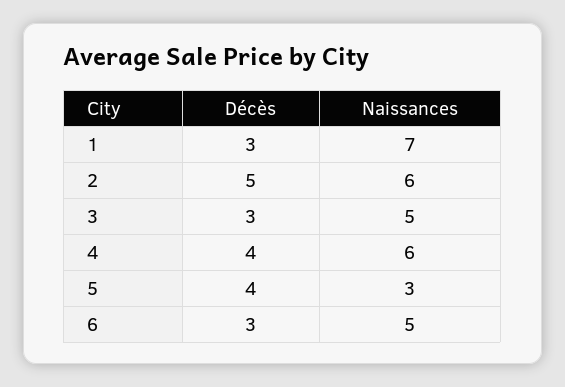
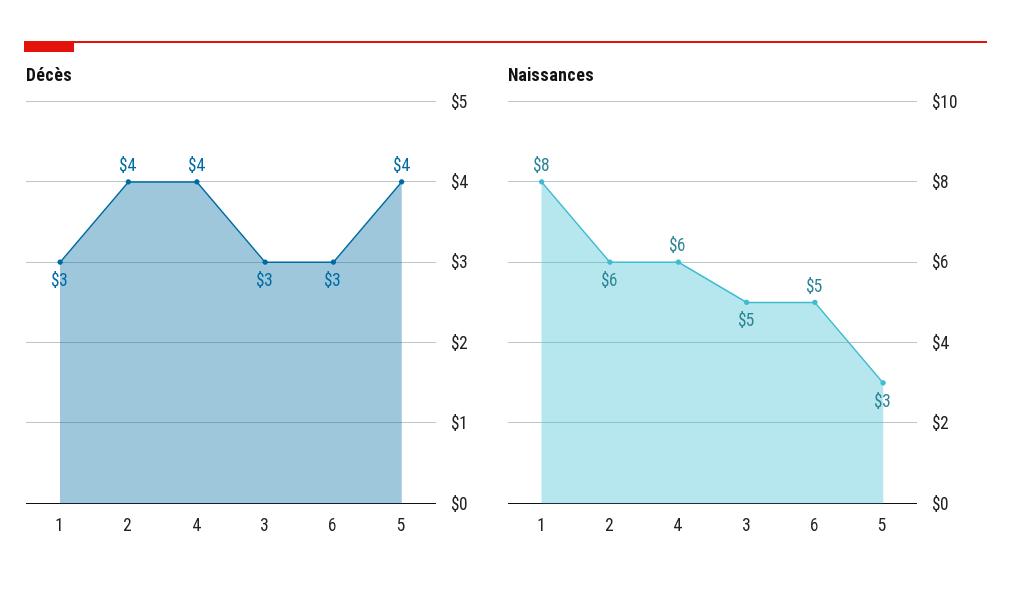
  {
    "Décès": {
      "1": 3,
-     "2": 5,
+     "2": 4,
      "3": 3,
      "4": 4,
      "5": 4,
      "6": 3
    },
    "Naissances": {
-     "1": 7,
+     "1": 8,
      "2": 6,
      "3": 5,
      "4": 6,
      "5": 3,
      "6": 5
    }
  }

